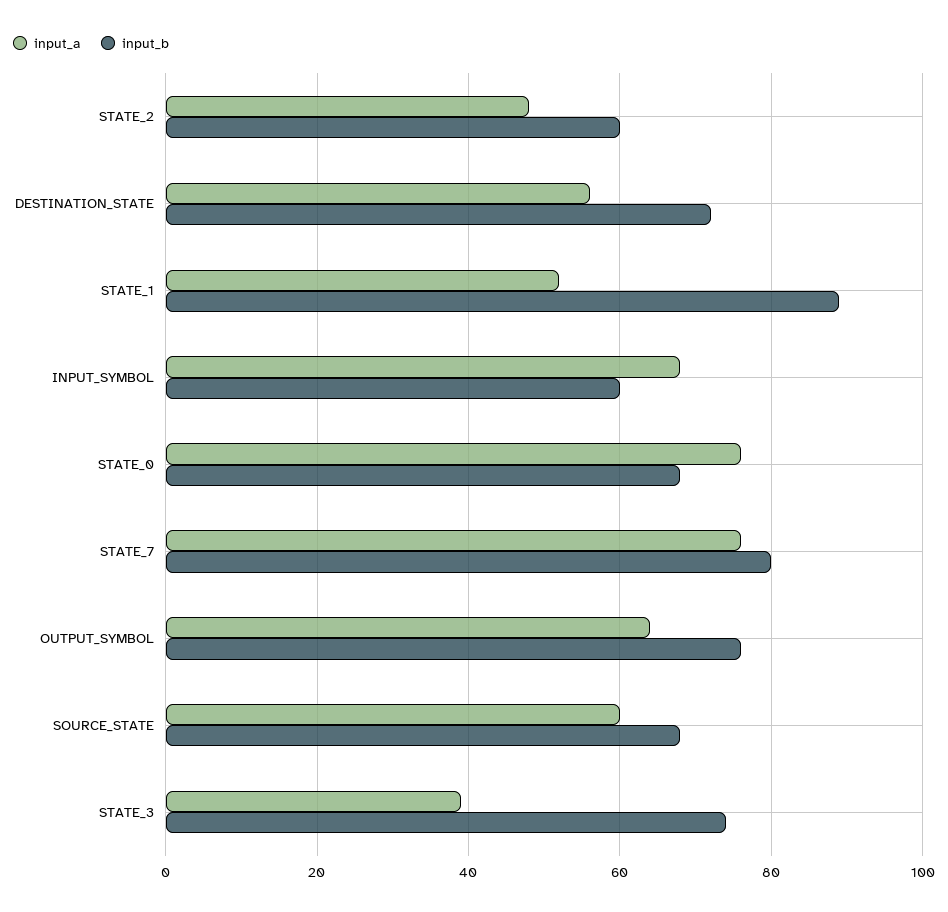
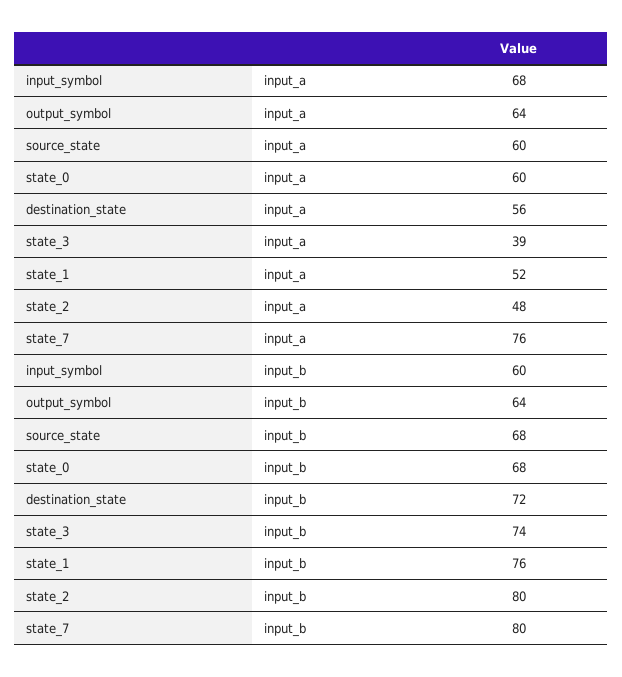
  {
    "input_a": {
      "STATE_2": 48,
      "DESTINATION_STATE": 56,
      "STATE_1": 52,
      "INPUT_SYMBOL": 68,
-     "STATE_0": 75,
+     "STATE_0": 60,
      "STATE_7": 76,
      "OUTPUT_SYMBOL": 64,
      "SOURCE_STATE": 60,
      "STATE_3": 39
    },
    "input_b": {
-     "STATE_2": 60,
+     "STATE_2": 80,
      "DESTINATION_STATE": 72,
-     "STATE_1": 90,
+     "STATE_1": 76,
      "INPUT_SYMBOL": 60,
      "STATE_0": 68,
      "STATE_7": 80,
-     "OUTPUT_SYMBOL": 75,
+     "OUTPUT_SYMBOL": 64,
      "SOURCE_STATE": 68,
      "STATE_3": 74
    }
  }

